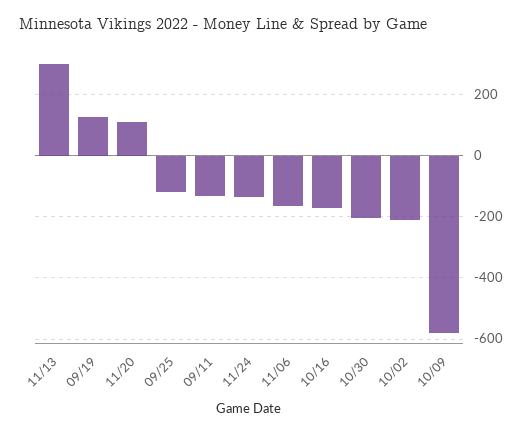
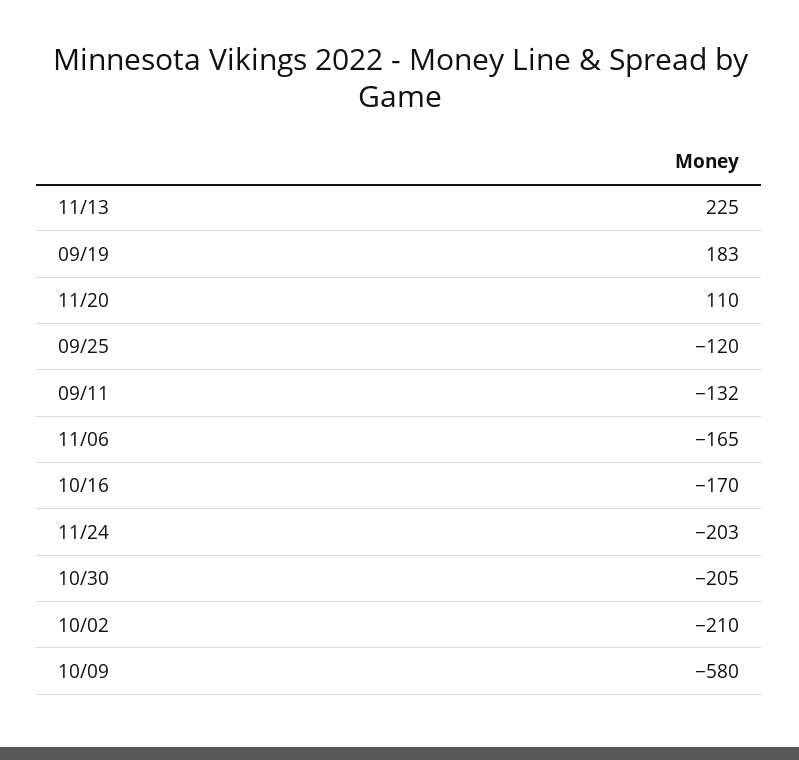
  {
-   "11/13": 300,
+   "11/13": 225,
-   "09/19": 120,
+   "09/19": 183,
    "11/20": 110,
    "09/25": -120,
    "09/11": -132,
-   "11/24": -140,
+   "11/24": -203,
    "11/06": -165,
    "10/16": -170,
    "10/30": -205,
    "10/02": -210,
    "10/09": -580
  }

